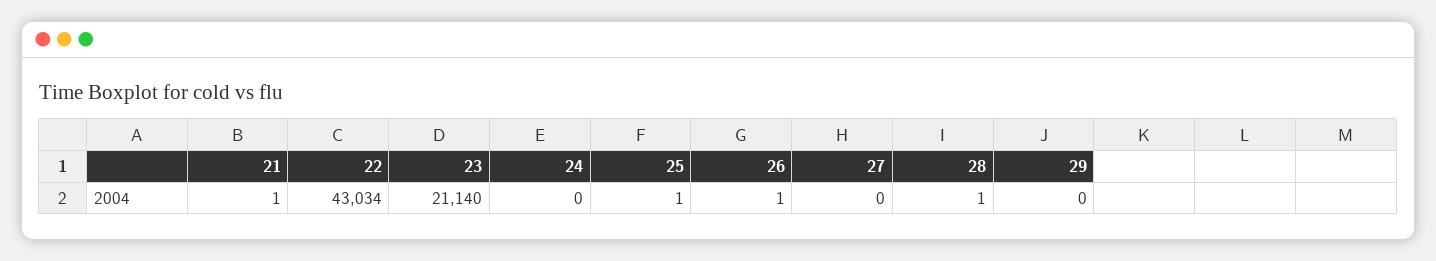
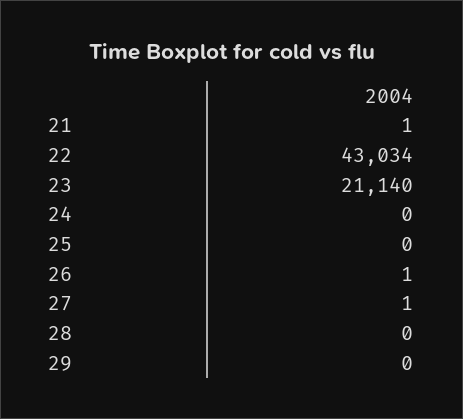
  {
    "21": 1,
    "22": 43034,
    "23": 21140,
    "24": 0,
-   "25": 1,
+   "25": 0,
    "26": 1,
-   "27": 0,
+   "27": 1,
-   "28": 1,
+   "28": 0,
    "29": 0
  }

